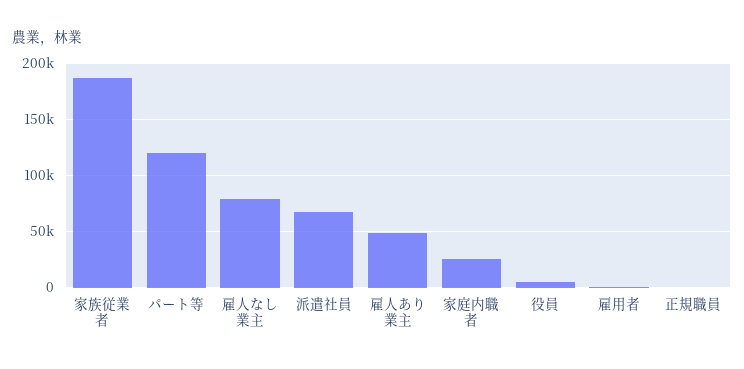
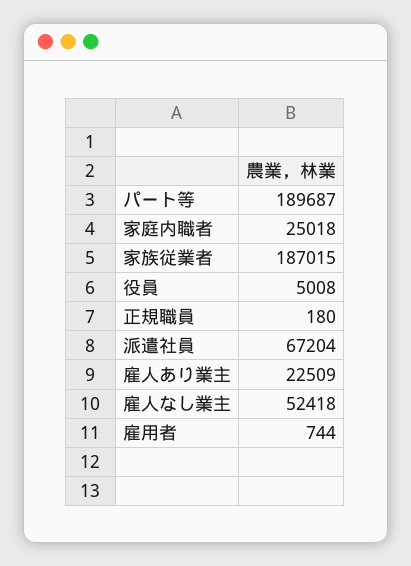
  {
    "家族従業者": 187015,
-   "パート等": 120000,
+   "パート等": 189687,
-   "雇人なし業主": 80000,
+   "雇人なし業主": 52418,
    "派遣社員": 67204,
-   "雇人あり業主": 50000,
+   "雇人あり業主": 22509,
    "家庭内職者": 25018,
    "役員": 5008,
    "雇用者": 744,
    "正規職員": 180
  }

